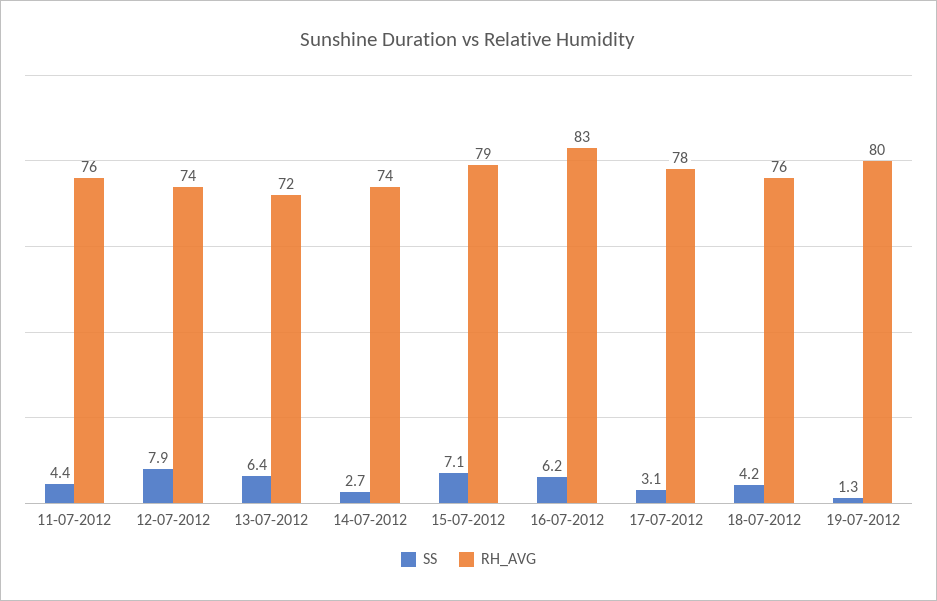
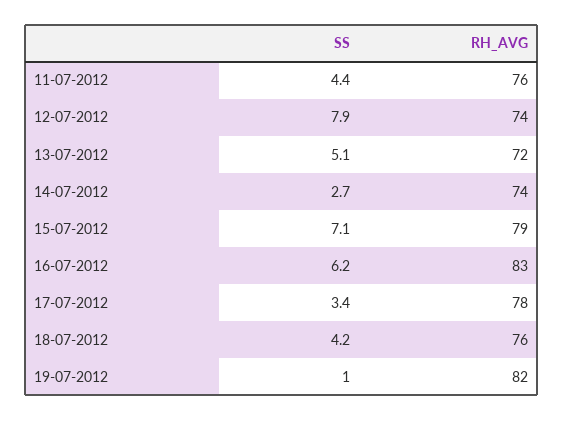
  {
    "SS": {
      "11-07-2012": 4.4,
      "12-07-2012": 7.9,
-     "13-07-2012": 6.4,
+     "13-07-2012": 5.1,
      "14-07-2012": 2.7,
      "15-07-2012": 7.1,
      "16-07-2012": 6.2,
-     "17-07-2012": 3.1,
+     "17-07-2012": 3.4,
      "18-07-2012": 4.2,
-     "19-07-2012": 1.3
+     "19-07-2012": 1
    },
    "RH_AVG": {
      "11-07-2012": 76,
      "12-07-2012": 74,
      "13-07-2012": 72,
      "14-07-2012": 74,
      "15-07-2012": 79,
      "16-07-2012": 83,
      "17-07-2012": 78,
      "18-07-2012": 76,
-     "19-07-2012": 80
+     "19-07-2012": 82
    }
  }

